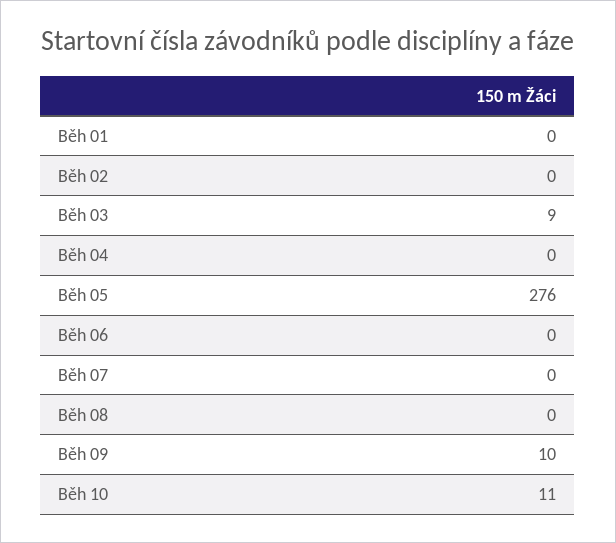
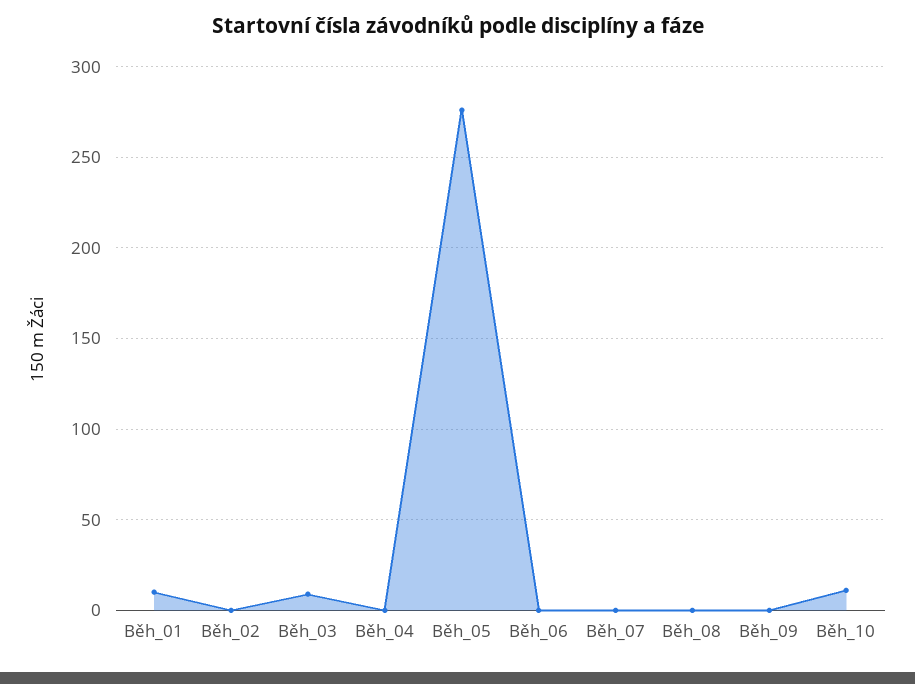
  {
-   "Běh 01": 0,
+   "Běh 01": 10,
    "Běh 02": 0,
    "Běh 03": 9,
    "Běh 04": 0,
    "Běh 05": 276,
    "Běh 06": 0,
    "Běh 07": 0,
    "Běh 08": 0,
-   "Běh 09": 10,
+   "Běh 09": 0,
    "Běh 10": 11
  }

